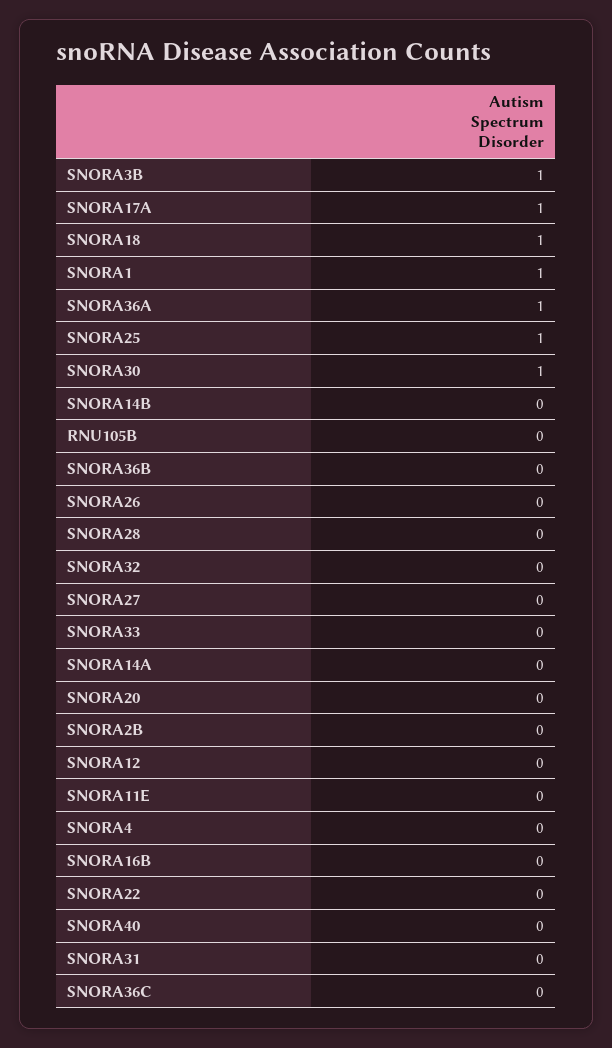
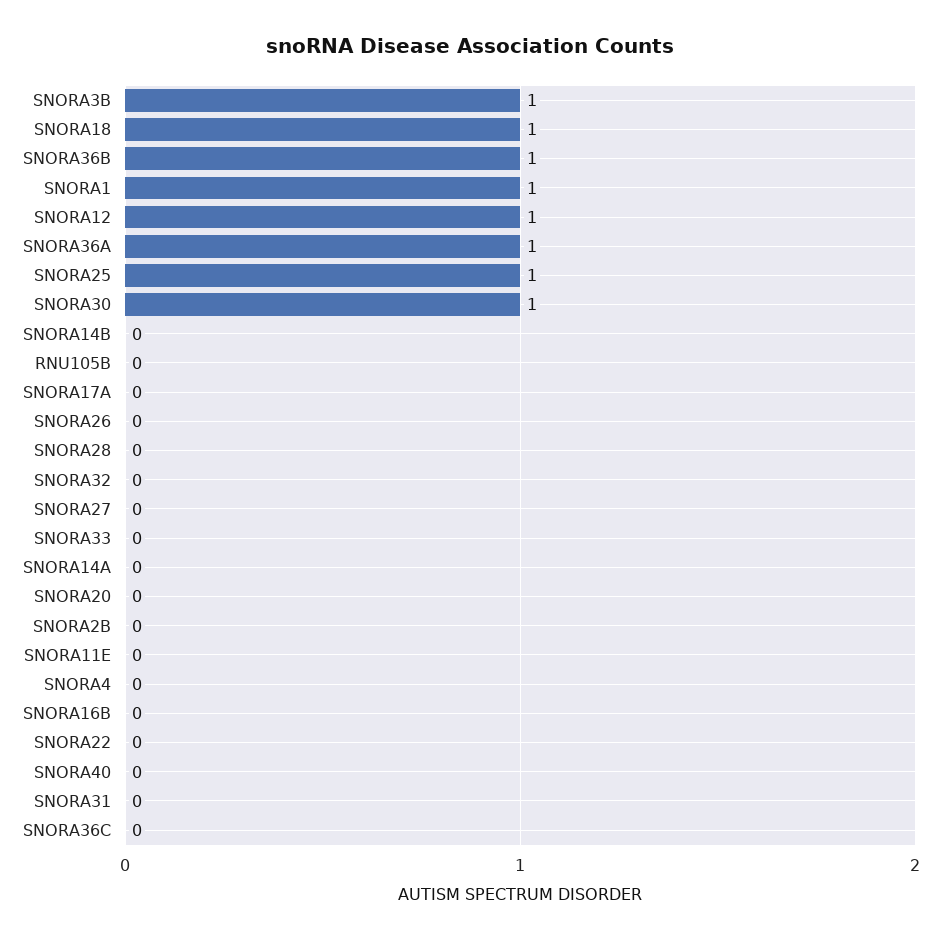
  {
    "SNORA3B": 1,
-   "SNORA17A": 1,
+   "SNORA17A": 0,
    "SNORA18": 1,
    "SNORA1": 1,
    "SNORA36A": 1,
    "SNORA25": 1,
    "SNORA30": 1,
    "SNORA14B": 0,
    "RNU105B": 0,
-   "SNORA36B": 0,
+   "SNORA36B": 1,
    "SNORA26": 0,
    "SNORA28": 0,
    "SNORA32": 0,
    "SNORA27": 0,
    "SNORA33": 0,
    "SNORA14A": 0,
    "SNORA20": 0,
    "SNORA2B": 0,
-   "SNORA12": 0,
+   "SNORA12": 1,
    "SNORA11E": 0,
    "SNORA4": 0,
    "SNORA16B": 0,
    "SNORA22": 0,
    "SNORA40": 0,
    "SNORA31": 0,
    "SNORA36C": 0
  }

